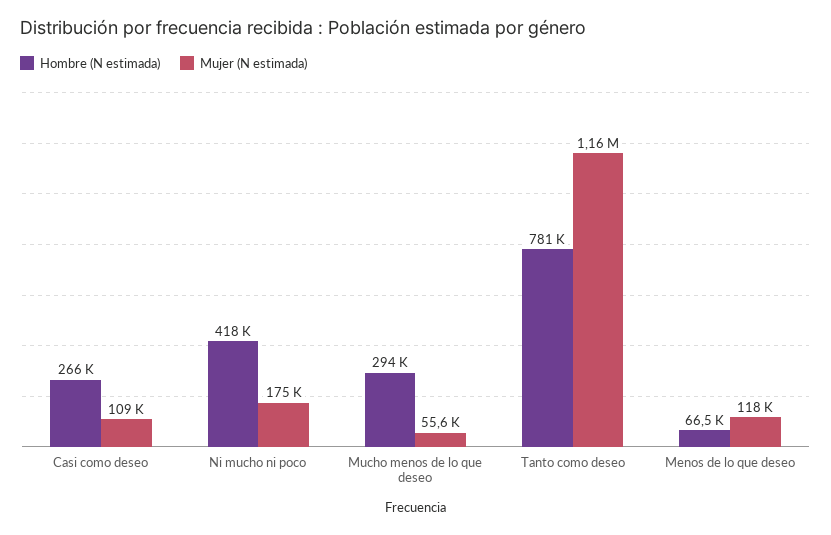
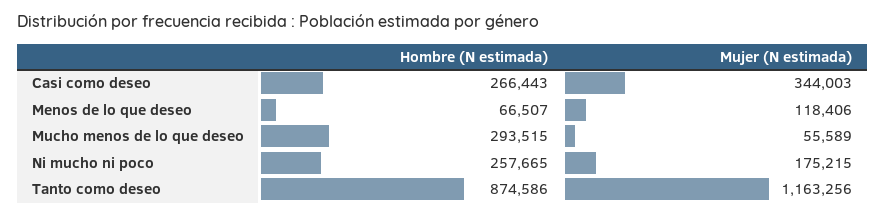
  {
    "Hombre (N estimada)": {
      "Casi como deseo": 266443,
-     "Ni mucho ni poco": 418000,
+     "Ni mucho ni poco": 257665,
      "Mucho menos de lo que deseo": 293515,
-     "Tanto como deseo": 781000,
+     "Tanto como deseo": 874586,
      "Menos de lo que deseo": 66507
    },
    "Mujer (N estimada)": {
-     "Casi como deseo": 109000,
+     "Casi como deseo": 344003,
      "Ni mucho ni poco": 175215,
      "Mucho menos de lo que deseo": 55589,
      "Tanto como deseo": 1163256,
      "Menos de lo que deseo": 118406
    }
  }

